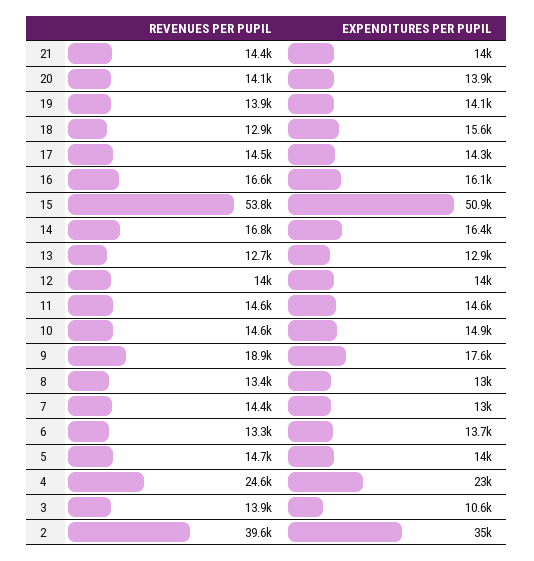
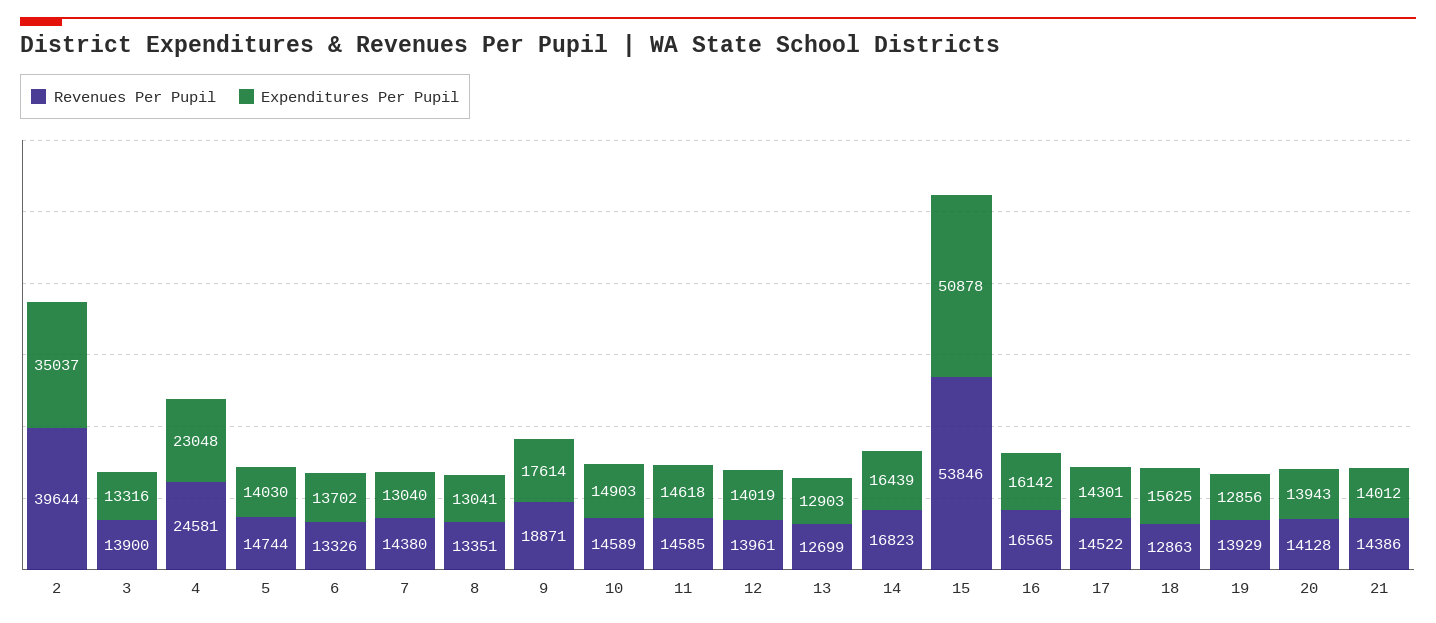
  {
    "REVENUES PER PUPIL": {
      "21": 14386,
      "20": 14128,
      "19": 13929,
      "18": 12863,
      "17": 14522,
      "16": 16565,
      "15": 53846,
      "14": 16823,
      "13": 12699,
      "12": 13961,
      "11": 14585,
      "10": 14589,
      "9": 18871,
      "8": 13351,
      "7": 14380,
      "6": 13326,
      "5": 14744,
      "4": 24581,
      "3": 13900,
      "2": 39644
    },
    "EXPENDITURES PER PUPIL": {
      "21": 14012,
      "20": 13943,
-     "19": 14100,
+     "19": 12856,
      "18": 15625,
      "17": 14301,
      "16": 16142,
      "15": 50878,
      "14": 16439,
      "13": 12903,
      "12": 14019,
      "11": 14618,
      "10": 14903,
      "9": 17614,
      "8": 13041,
      "7": 13040,
      "6": 13702,
      "5": 14030,
      "4": 23048,
-     "3": 10600,
+     "3": 13316,
      "2": 35037
    }
  }

